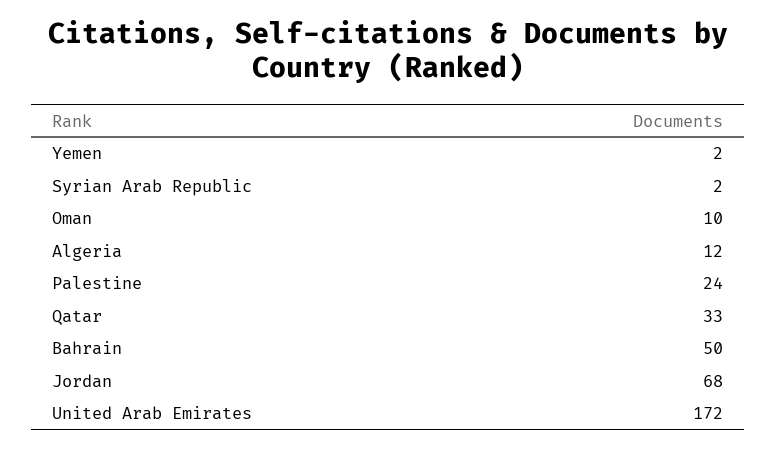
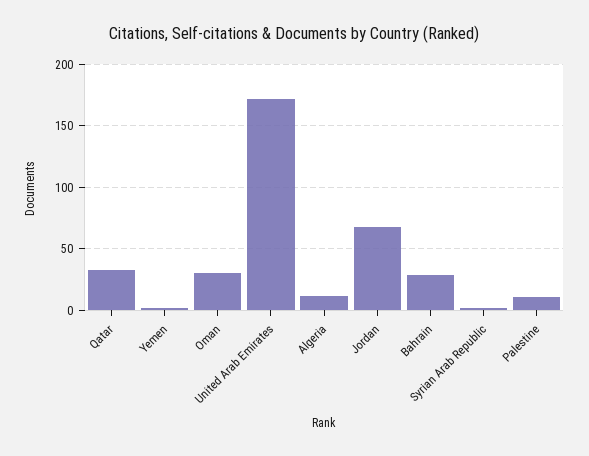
  {
    "Yemen": 2,
    "Syrian Arab Republic": 2,
-   "Oman": 10,
+   "Oman": 30,
    "Algeria": 12,
-   "Palestine": 24,
+   "Palestine": 10,
    "Qatar": 33,
-   "Bahrain": 50,
+   "Bahrain": 30,
    "Jordan": 68,
    "United Arab Emirates": 172
  }

